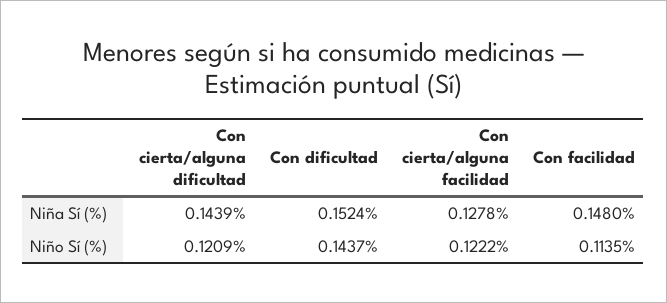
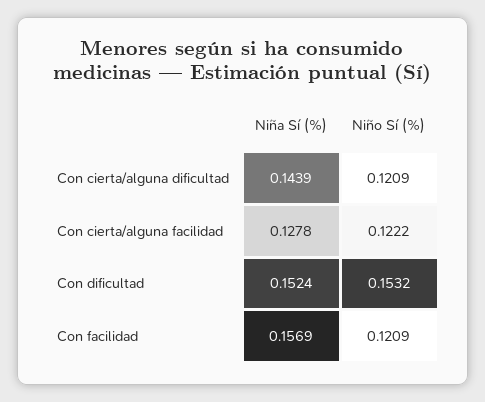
  {
    "Con cierta/alguna dificultad": {
      "Niña Sí (%)": 0.1439,
      "Niño Sí (%)": 0.1209
    },
    "Con dificultad": {
      "Niña Sí (%)": 0.1524,
-     "Niño Sí (%)": 0.1437
+     "Niño Sí (%)": 0.1532
    },
    "Con cierta/alguna facilidad": {
      "Niña Sí (%)": 0.1278,
      "Niño Sí (%)": 0.1222
    },
    "Con facilidad": {
-     "Niña Sí (%)": 0.148,
+     "Niña Sí (%)": 0.1569,
-     "Niño Sí (%)": 0.1135
+     "Niño Sí (%)": 0.1209
    }
  }

